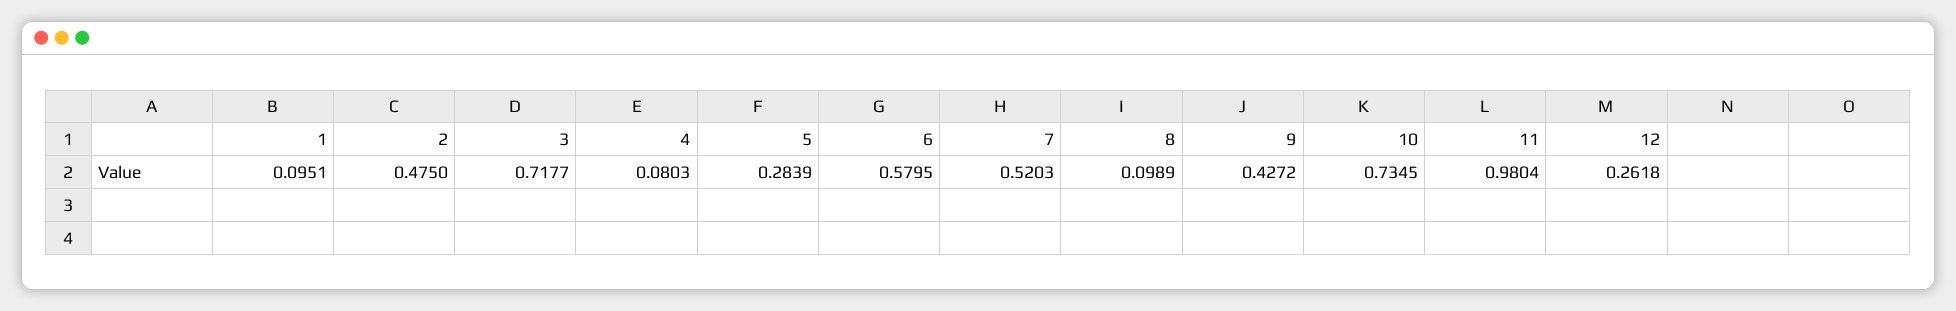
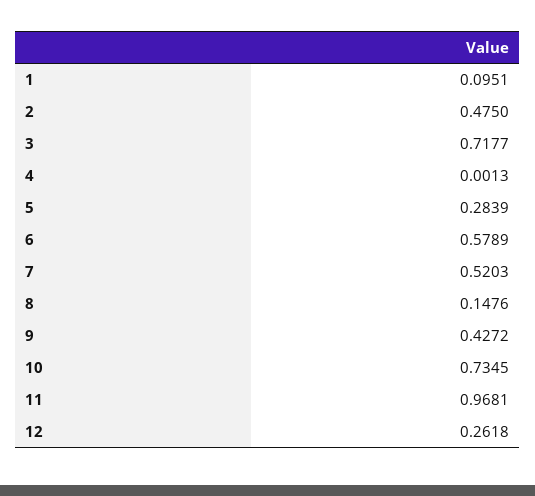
  {
    "1": 0.0951,
    "2": 0.475,
    "3": 0.7177,
-   "4": 0.0803,
+   "4": 0.0013,
    "5": 0.2839,
-   "6": 0.5795,
+   "6": 0.5789,
    "7": 0.5203,
-   "8": 0.0989,
+   "8": 0.1476,
    "9": 0.4272,
    "10": 0.7345,
-   "11": 0.9804,
+   "11": 0.9681,
    "12": 0.2618
  }

